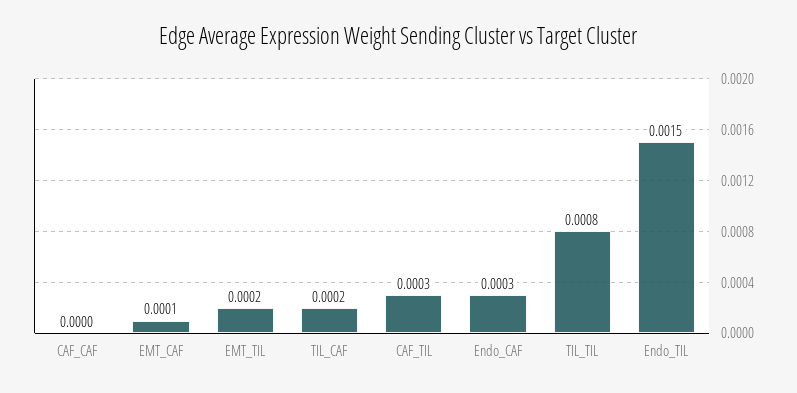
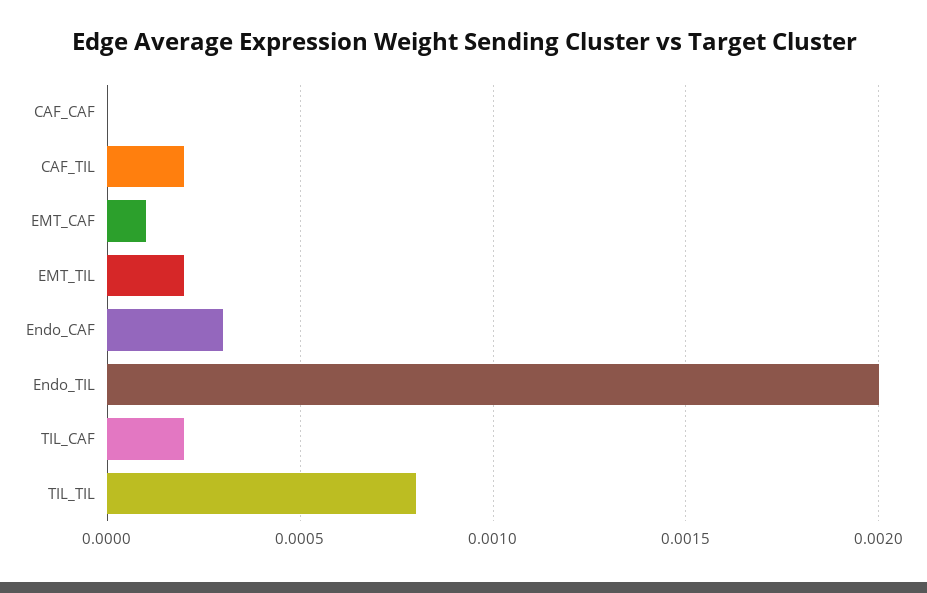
  {
    "CAF_CAF": 0,
    "EMT_CAF": 0.0001,
    "EMT_TIL": 0.0002,
    "TIL_CAF": 0.0002,
-   "CAF_TIL": 0.0003,
+   "CAF_TIL": 0.0002,
    "Endo_CAF": 0.0003,
    "TIL_TIL": 0.0008,
-   "Endo_TIL": 0.0015
+   "Endo_TIL": 0.002
  }

